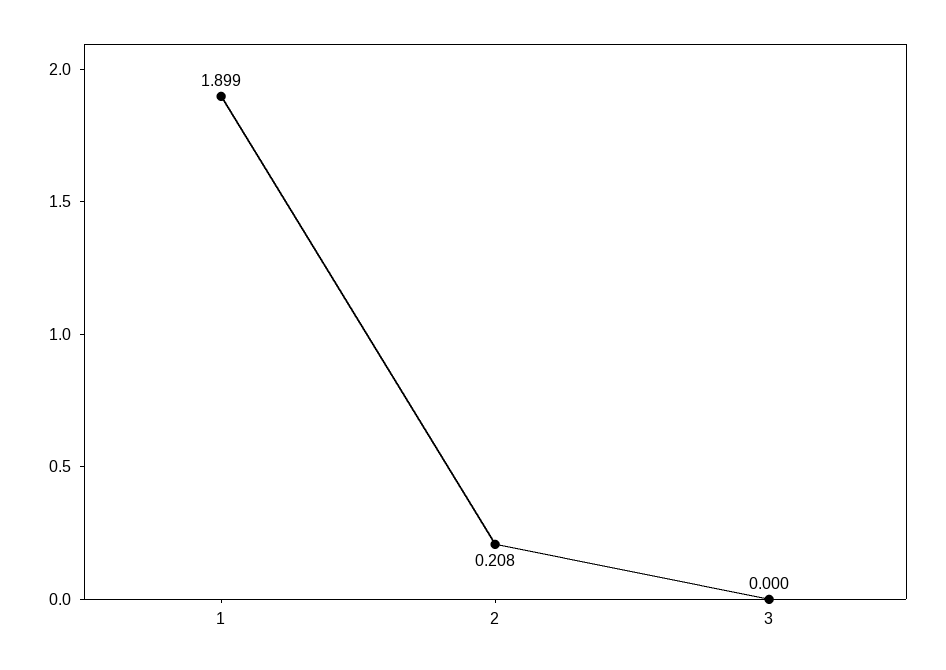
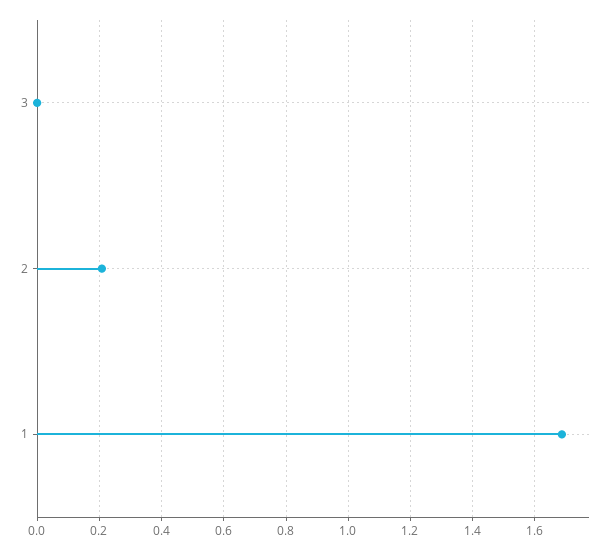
  {
-   "1": 1.899,
+   "1": 1.68,
    "2": 0.208,
    "3": 0
  }

